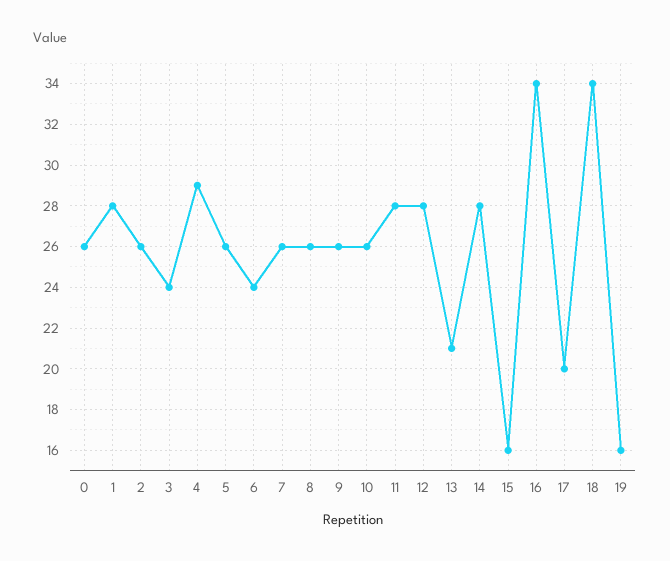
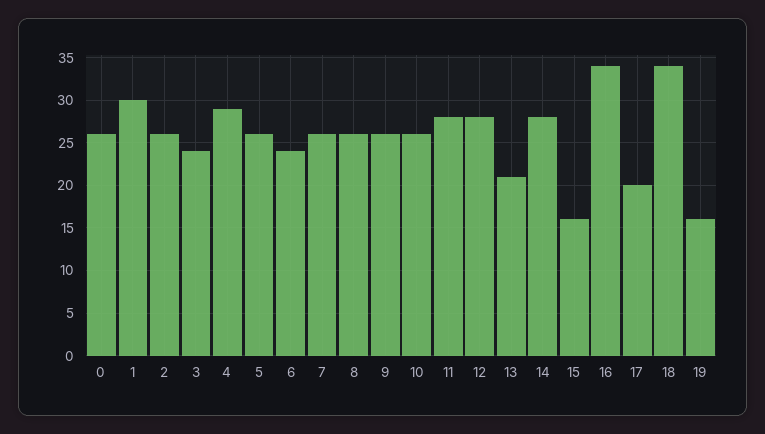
  {
    "0": 26,
-   "1": 28,
+   "1": 30,
    "2": 26,
    "3": 24,
    "4": 29,
    "5": 26,
    "6": 24,
    "7": 26,
    "8": 26,
    "9": 26,
    "10": 26,
    "11": 28,
    "12": 28,
    "13": 21,
    "14": 28,
    "15": 16,
    "16": 34,
    "17": 20,
    "18": 34,
    "19": 16
  }

